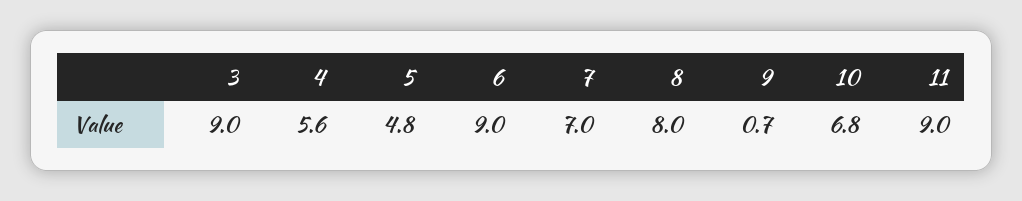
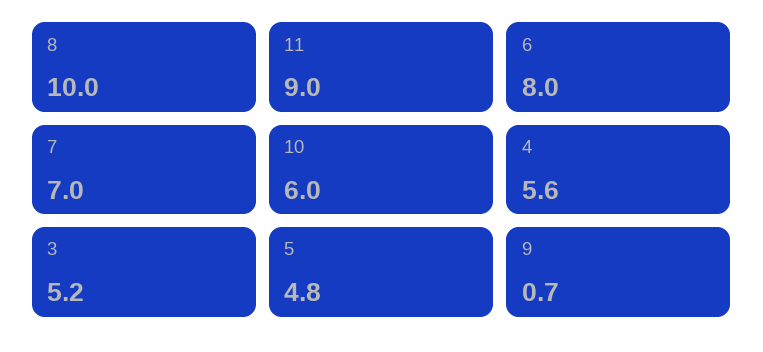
  {
-   "3": 9,
+   "3": 5.2,
    "4": 5.6,
    "5": 4.8,
-   "6": 9,
+   "6": 8,
    "7": 7,
-   "8": 8,
+   "8": 10,
    "9": 0.7,
-   "10": 6.8,
+   "10": 6,
    "11": 9
  }

